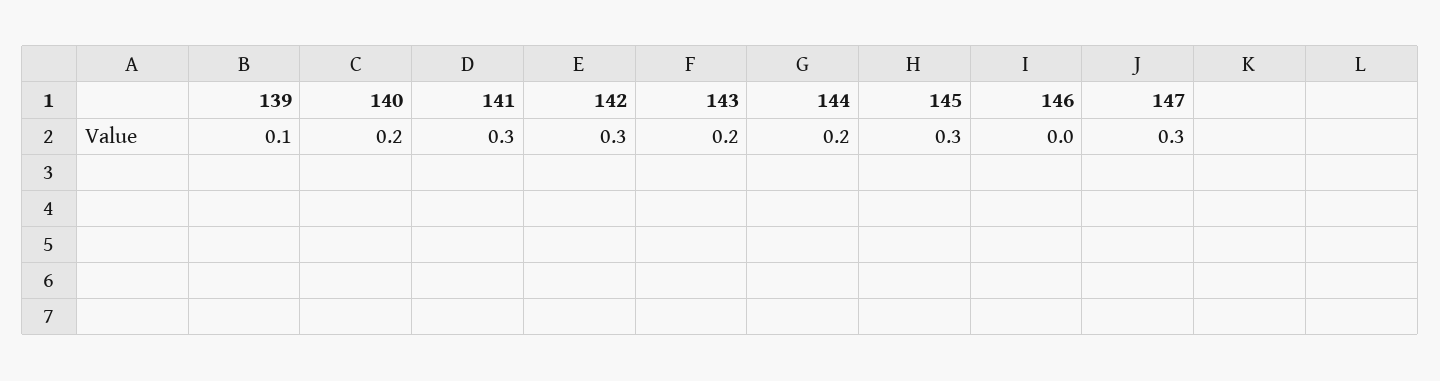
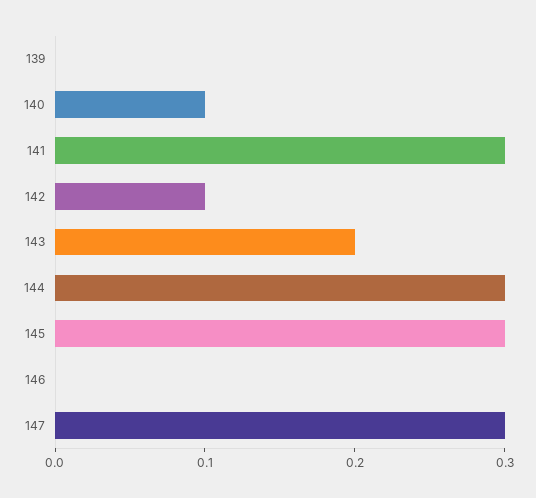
  {
-   "139": 0.1,
+   "139": 0,
-   "140": 0.2,
+   "140": 0.1,
    "141": 0.3,
-   "142": 0.3,
+   "142": 0.1,
    "143": 0.2,
-   "144": 0.2,
+   "144": 0.3,
    "145": 0.3,
    "146": 0,
    "147": 0.3
  }

